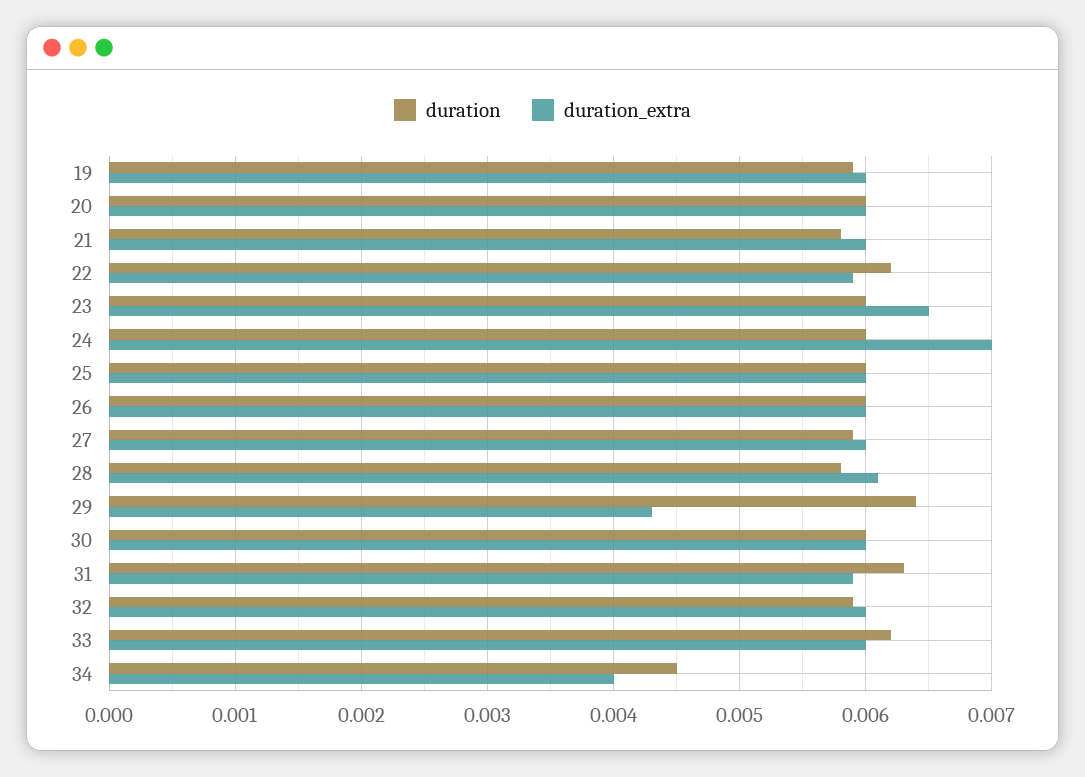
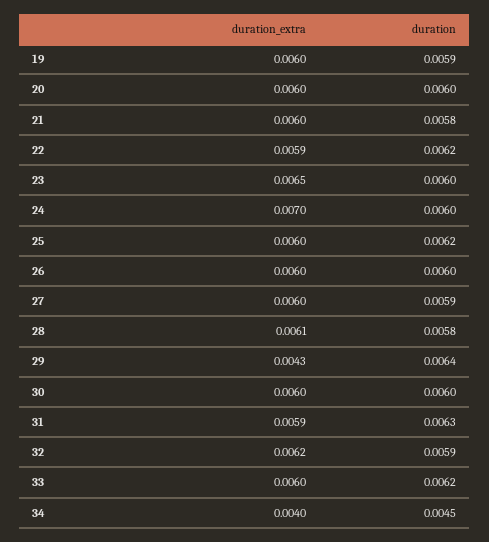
  {
    "duration": {
      "19": 0.0059,
      "20": 0.006,
      "21": 0.0058,
      "22": 0.0062,
      "23": 0.006,
      "24": 0.006,
-     "25": 0.006,
+     "25": 0.0062,
      "26": 0.006,
      "27": 0.0059,
      "28": 0.0058,
      "29": 0.0064,
      "30": 0.006,
      "31": 0.0063,
      "32": 0.0059,
      "33": 0.0062,
      "34": 0.0045
    },
    "duration_extra": {
      "19": 0.006,
      "20": 0.006,
      "21": 0.006,
      "22": 0.0059,
      "23": 0.0065,
      "24": 0.007,
      "25": 0.006,
      "26": 0.006,
      "27": 0.006,
      "28": 0.0061,
      "29": 0.0043,
      "30": 0.006,
      "31": 0.0059,
-     "32": 0.006,
+     "32": 0.0062,
      "33": 0.006,
      "34": 0.004
    }
  }

